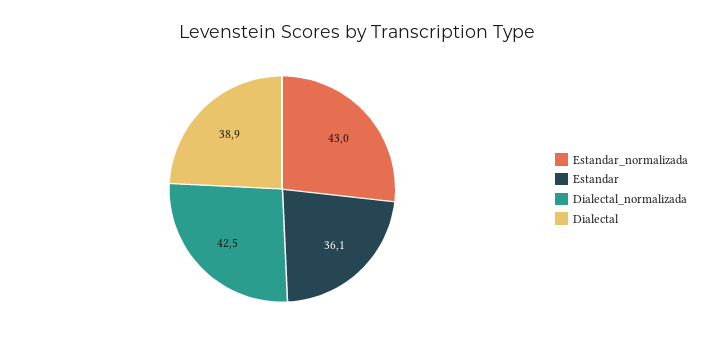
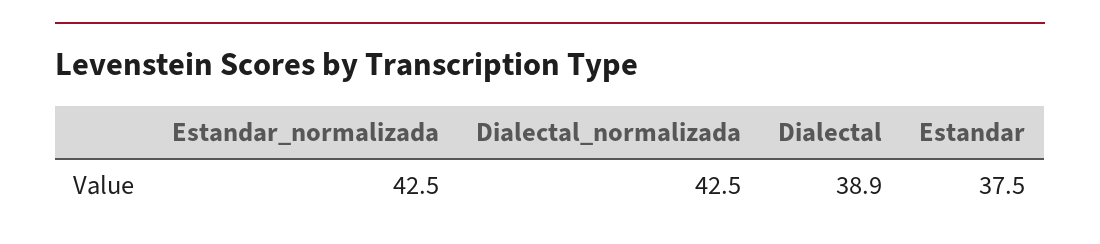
  {
-   "Estandar_normalizada": 43,
+   "Estandar_normalizada": 42.5,
-   "Estandar": 36.1,
+   "Estandar": 37.5,
    "Dialectal_normalizada": 42.5,
    "Dialectal": 38.9
  }

